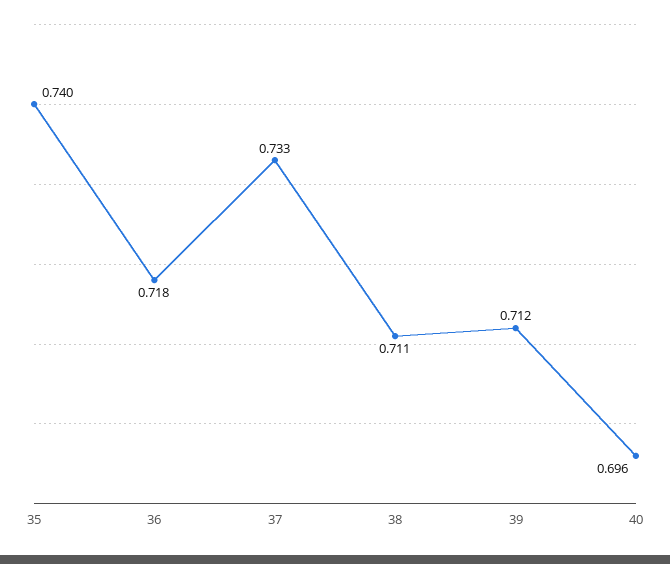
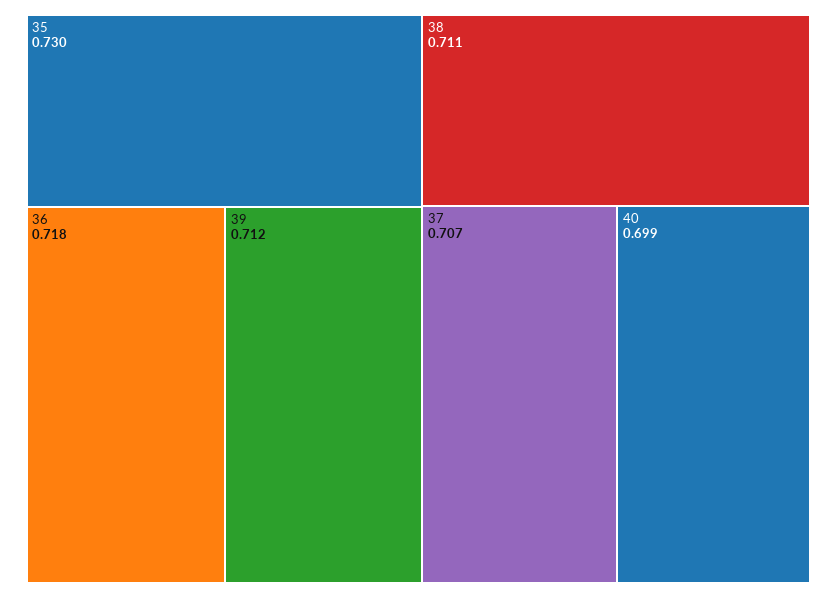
  {
-   "35": 0.74,
+   "35": 0.73,
    "36": 0.718,
-   "37": 0.733,
+   "37": 0.707,
    "38": 0.711,
    "39": 0.712,
-   "40": 0.696
+   "40": 0.699
  }

